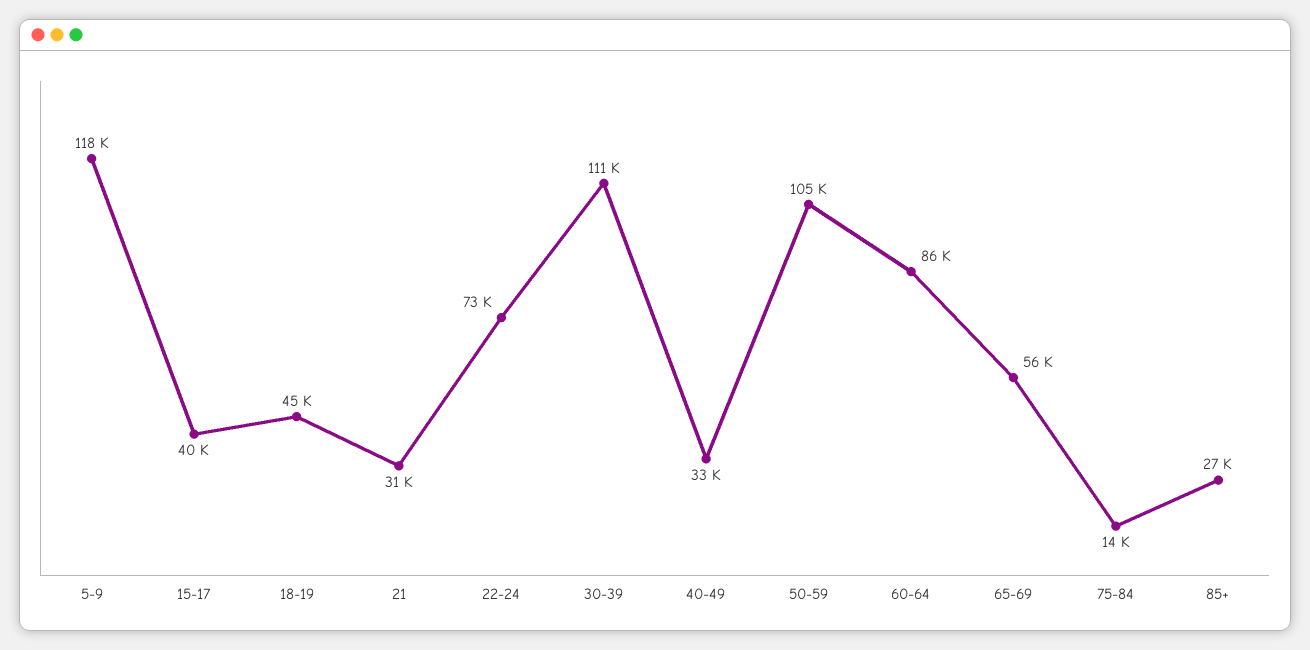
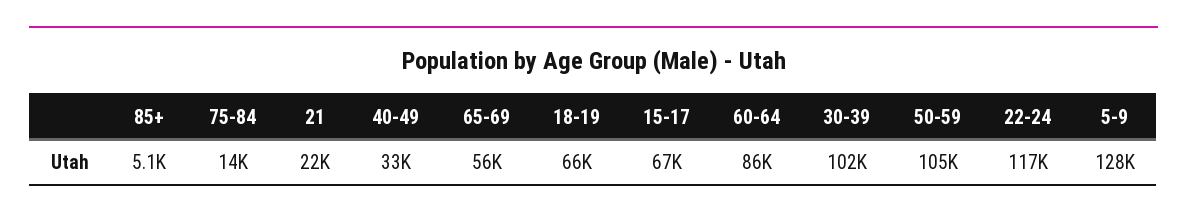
  {
-   "5-9": 118000,
+   "5-9": 128000,
-   "15-17": 40000,
+   "15-17": 67000,
-   "18-19": 45000,
+   "18-19": 66000,
-   "21": 31000,
+   "21": 22000,
-   "22-24": 73000,
+   "22-24": 117000,
-   "30-39": 111000,
+   "30-39": 102000,
    "40-49": 33000,
    "50-59": 105000,
    "60-64": 86000,
    "65-69": 56000,
    "75-84": 14000,
-   "85+": 27000
+   "85+": 5100
  }

